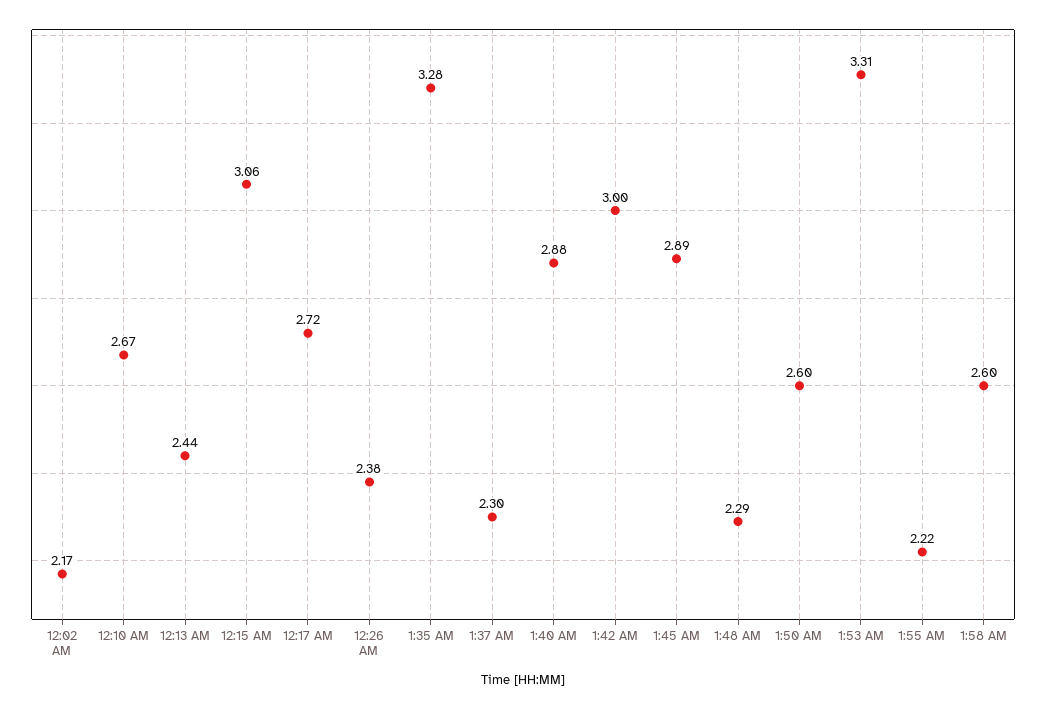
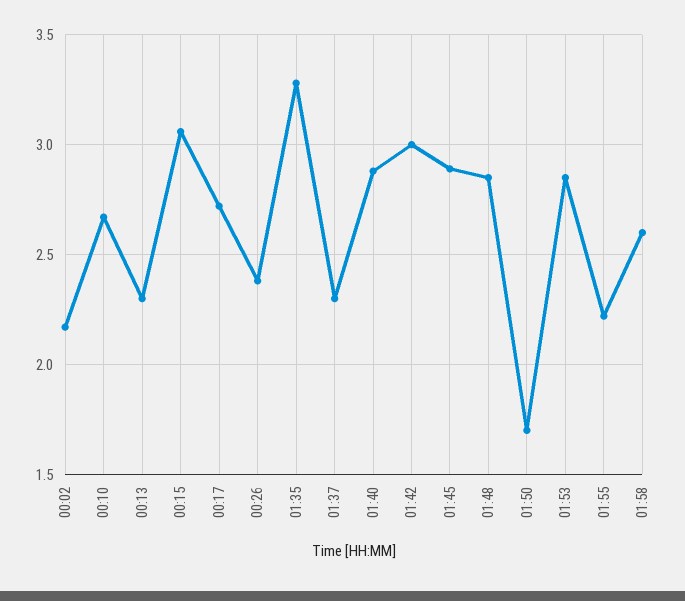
  {
    "12:02 AM": 2.17,
    "12:10 AM": 2.67,
-   "12:13 AM": 2.44,
+   "12:13 AM": 2.3,
    "12:15 AM": 3.06,
    "12:17 AM": 2.72,
    "12:26 AM": 2.38,
    "1:35 AM": 3.28,
    "1:37 AM": 2.3,
    "1:40 AM": 2.88,
    "1:42 AM": 3,
    "1:45 AM": 2.89,
-   "1:48 AM": 2.29,
+   "1:48 AM": 2.85,
-   "1:50 AM": 2.6,
+   "1:50 AM": 1.7,
-   "1:53 AM": 3.31,
+   "1:53 AM": 2.85,
    "1:55 AM": 2.22,
    "1:58 AM": 2.6
  }

